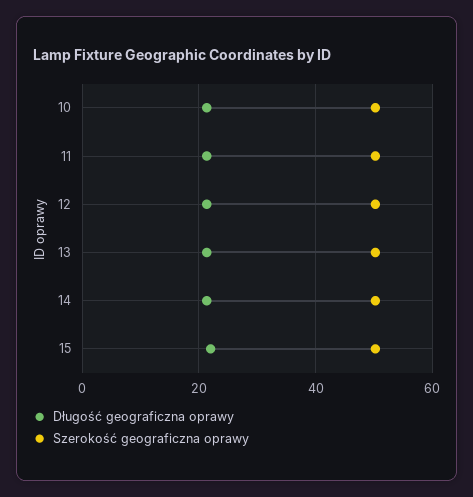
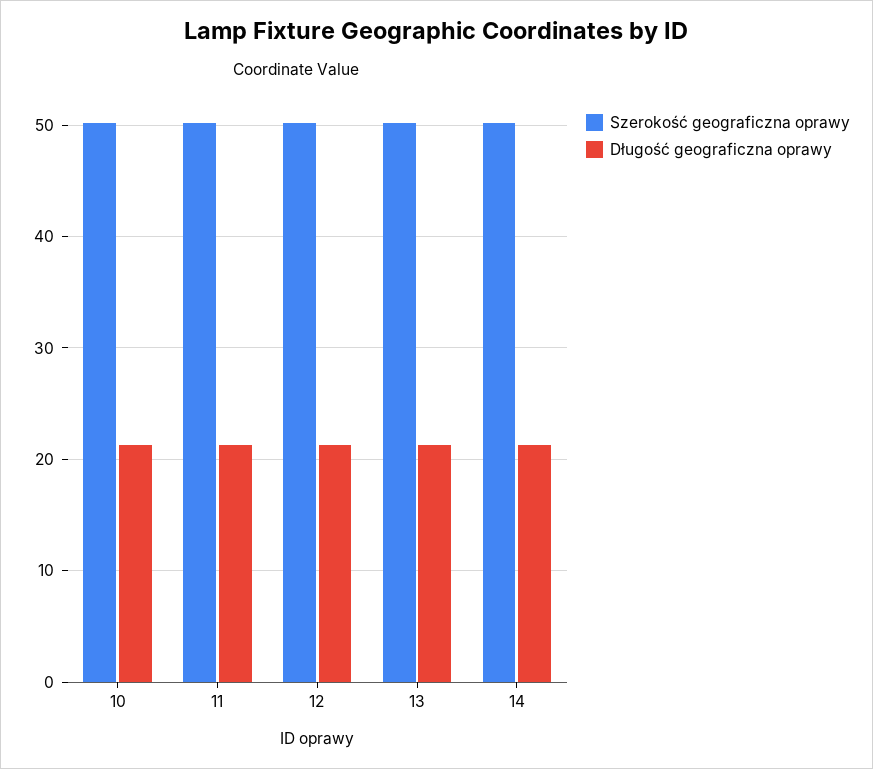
  {
    "Długość geograficzna oprawy": {
      "10": 21,
      "11": 21,
      "12": 21,
      "13": 21,
-     "14": 21,
+     "14": 21
-     "15": 22
    },
    "Szerokość geograficzna oprawy": {
      "10": 50,
      "11": 50,
      "12": 50,
      "13": 50,
-     "14": 50,
+     "14": 50
-     "15": 50
    }
  }

